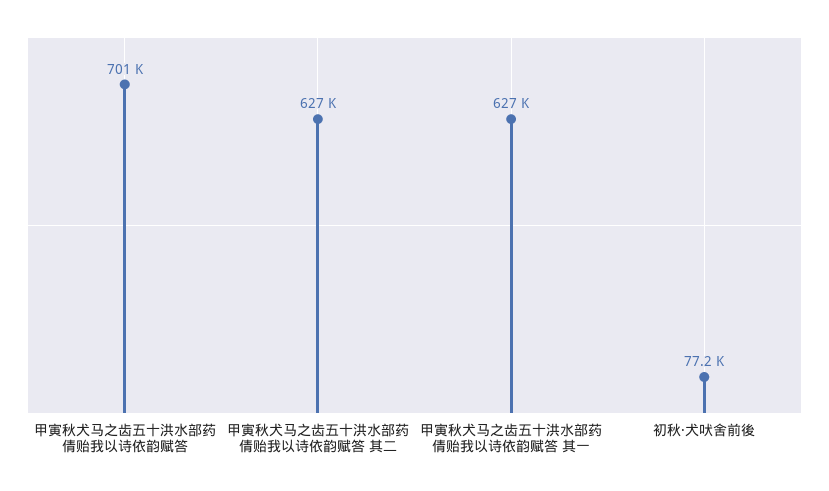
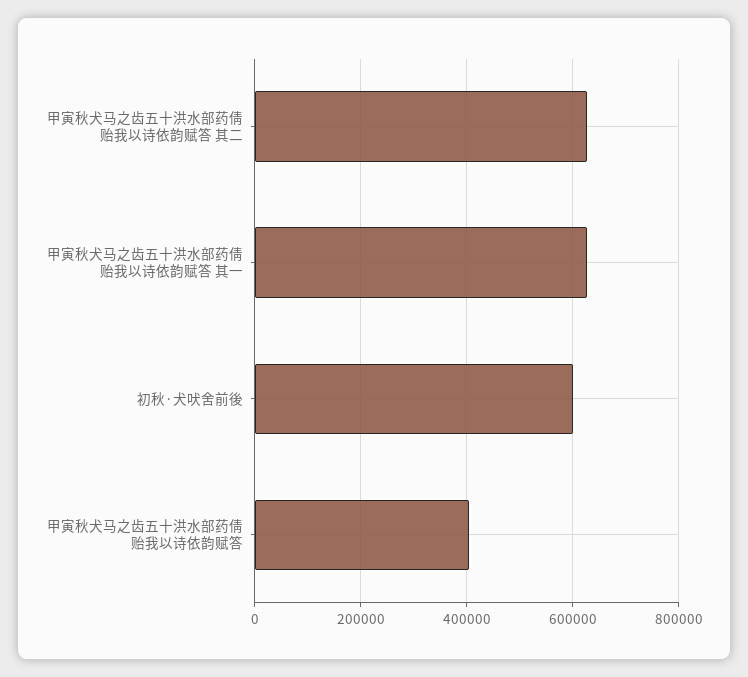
  {
-   "甲寅秋犬马之齿五十洪水部药倩贻我以诗依韵赋答": 701000,
+   "甲寅秋犬马之齿五十洪水部药倩贻我以诗依韵赋答": 400000,
    "甲寅秋犬马之齿五十洪水部药倩贻我以诗依韵赋答 其二": 627000,
    "甲寅秋犬马之齿五十洪水部药倩贻我以诗依韵赋答 其一": 627000,
-   "初秋·犬吠舍前後": 77200
+   "初秋·犬吠舍前後": 600000
  }

